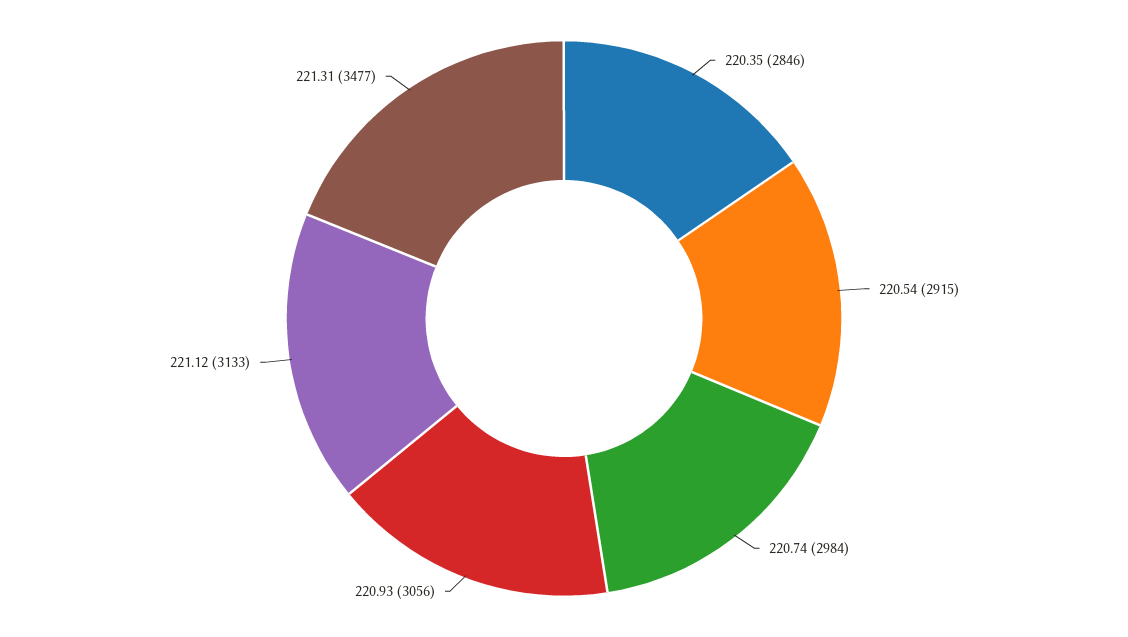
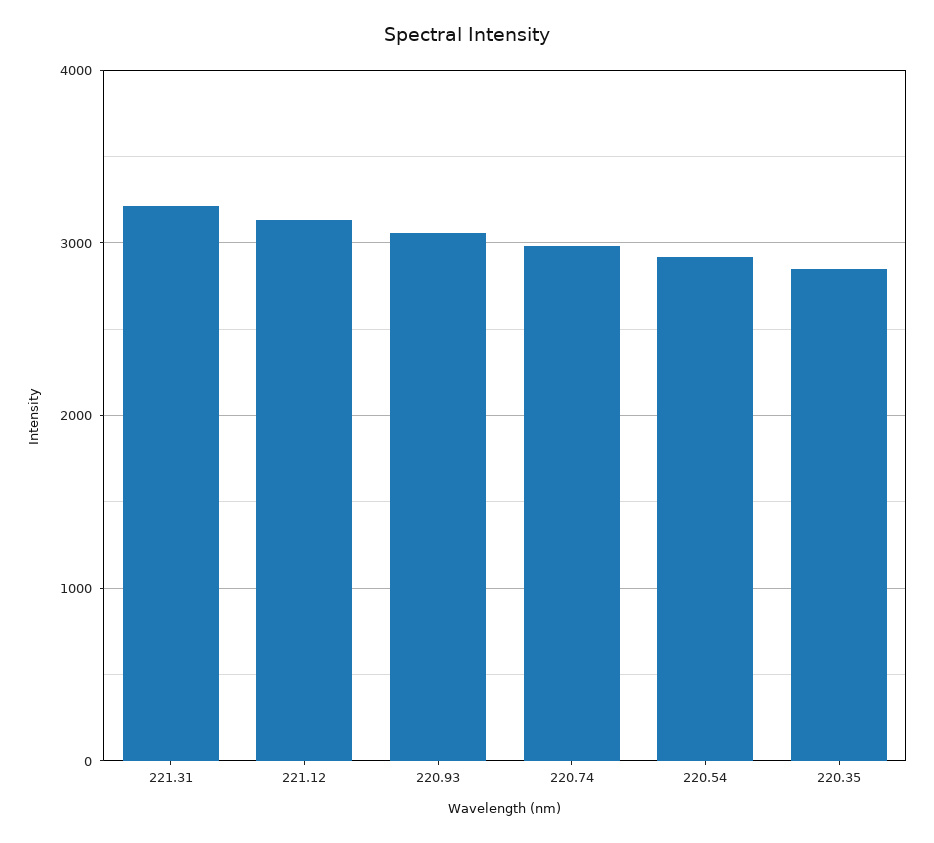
  {
    "220.35": 2846,
    "220.54": 2915,
    "220.74": 2984,
    "220.93": 3056,
    "221.12": 3133,
-   "221.31": 3477
+   "221.31": 3200
  }

